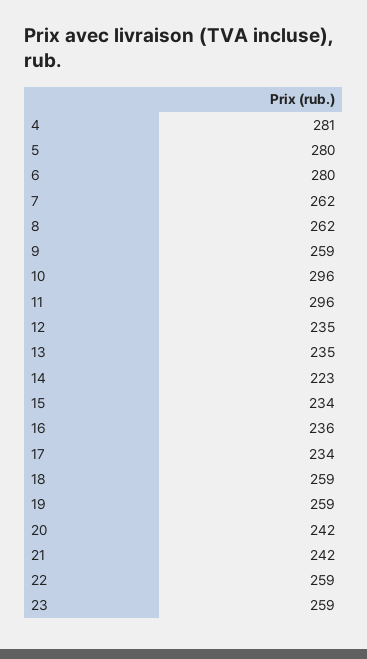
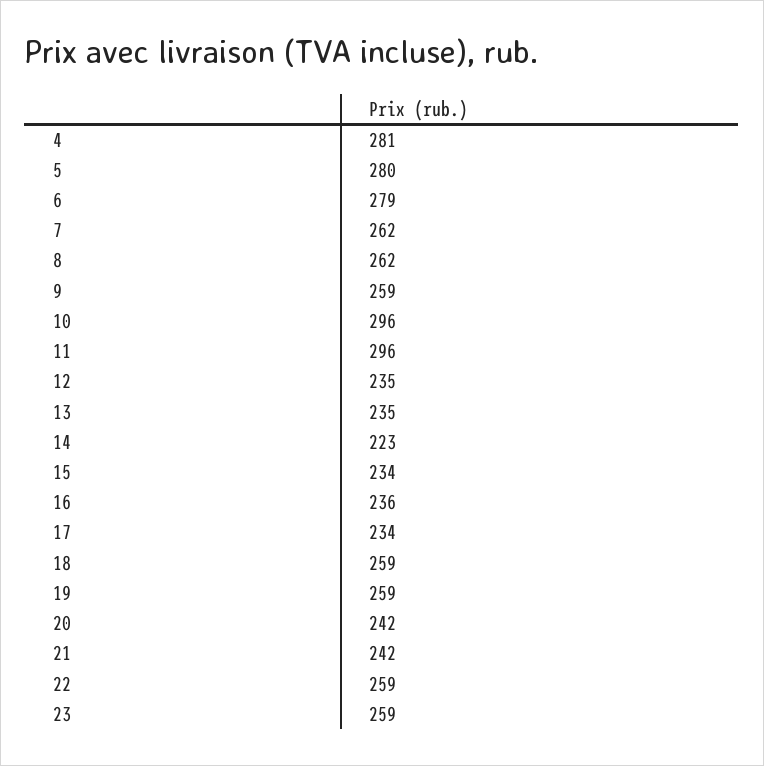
  {
    "4": 281,
    "5": 280,
-   "6": 280,
+   "6": 279,
    "7": 262,
    "8": 262,
    "9": 259,
    "10": 296,
    "11": 296,
    "12": 235,
    "13": 235,
    "14": 223,
    "15": 234,
    "16": 236,
    "17": 234,
    "18": 259,
    "19": 259,
    "20": 242,
    "21": 242,
    "22": 259,
    "23": 259
  }

